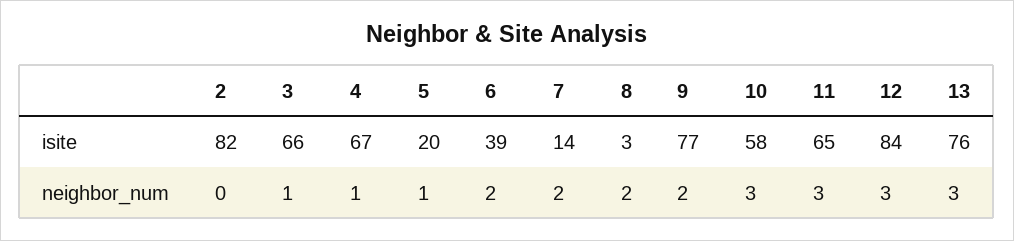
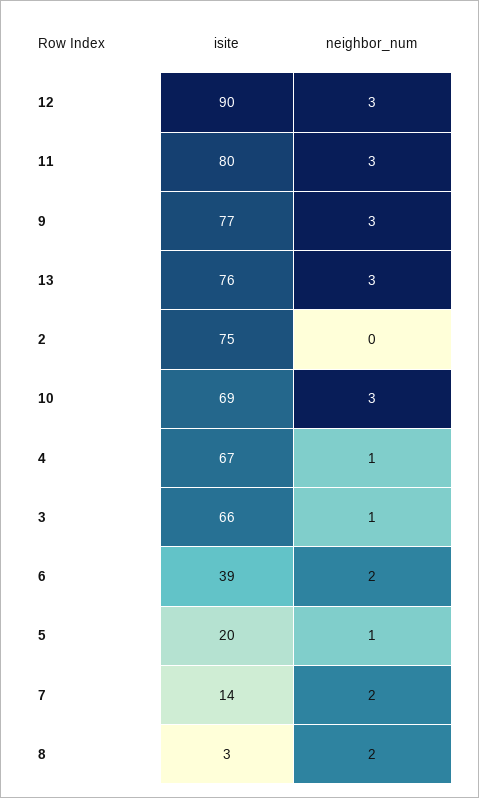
  {
    "2": {
-     "isite": 82,
+     "isite": 75,
      "neighbor_num": 0
    },
    "3": {
      "isite": 66,
      "neighbor_num": 1
    },
    "4": {
      "isite": 67,
      "neighbor_num": 1
    },
    "5": {
      "isite": 20,
      "neighbor_num": 1
    },
    "6": {
      "isite": 39,
      "neighbor_num": 2
    },
    "7": {
      "isite": 14,
      "neighbor_num": 2
    },
    "8": {
      "isite": 3,
      "neighbor_num": 2
    },
    "9": {
      "isite": 77,
-     "neighbor_num": 2
+     "neighbor_num": 3
    },
    "10": {
-     "isite": 58,
+     "isite": 69,
      "neighbor_num": 3
    },
    "11": {
-     "isite": 65,
+     "isite": 80,
      "neighbor_num": 3
    },
    "12": {
-     "isite": 84,
+     "isite": 90,
      "neighbor_num": 3
    },
    "13": {
      "isite": 76,
      "neighbor_num": 3
    }
  }

